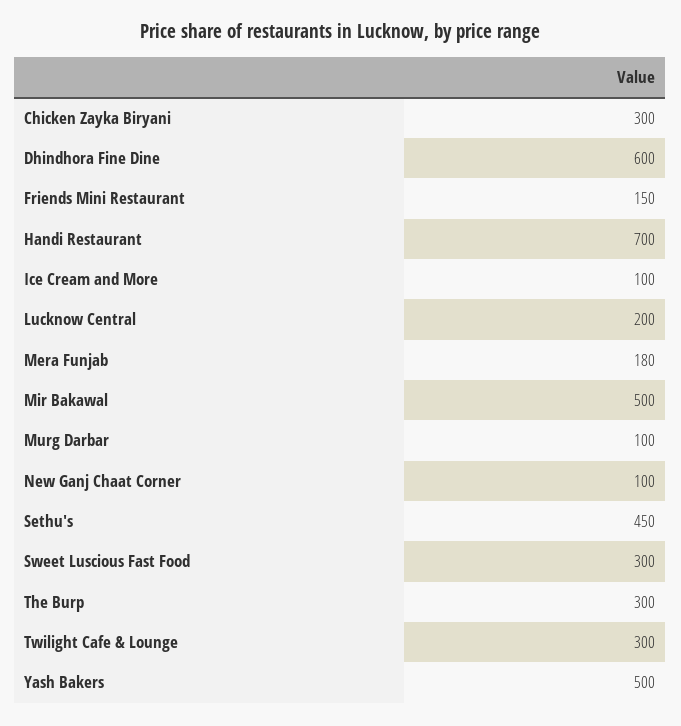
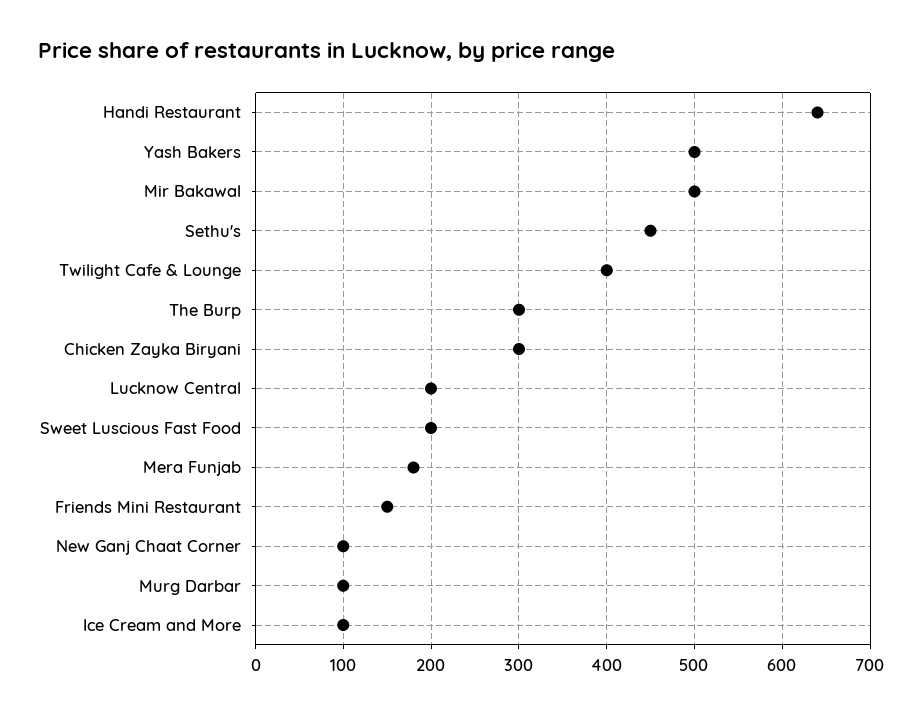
  {
    "Chicken Zayka Biryani": 300,
-   "Dhindhora Fine Dine": 600,
    "Friends Mini Restaurant": 150,
-   "Handi Restaurant": 700,
+   "Handi Restaurant": 640,
    "Ice Cream and More": 100,
    "Lucknow Central": 200,
    "Mera Funjab": 180,
    "Mir Bakawal": 500,
    "Murg Darbar": 100,
    "New Ganj Chaat Corner": 100,
    "Sethu's": 450,
-   "Sweet Luscious Fast Food": 300,
+   "Sweet Luscious Fast Food": 200,
    "The Burp": 300,
-   "Twilight Cafe & Lounge": 300,
+   "Twilight Cafe & Lounge": 400,
    "Yash Bakers": 500
  }

